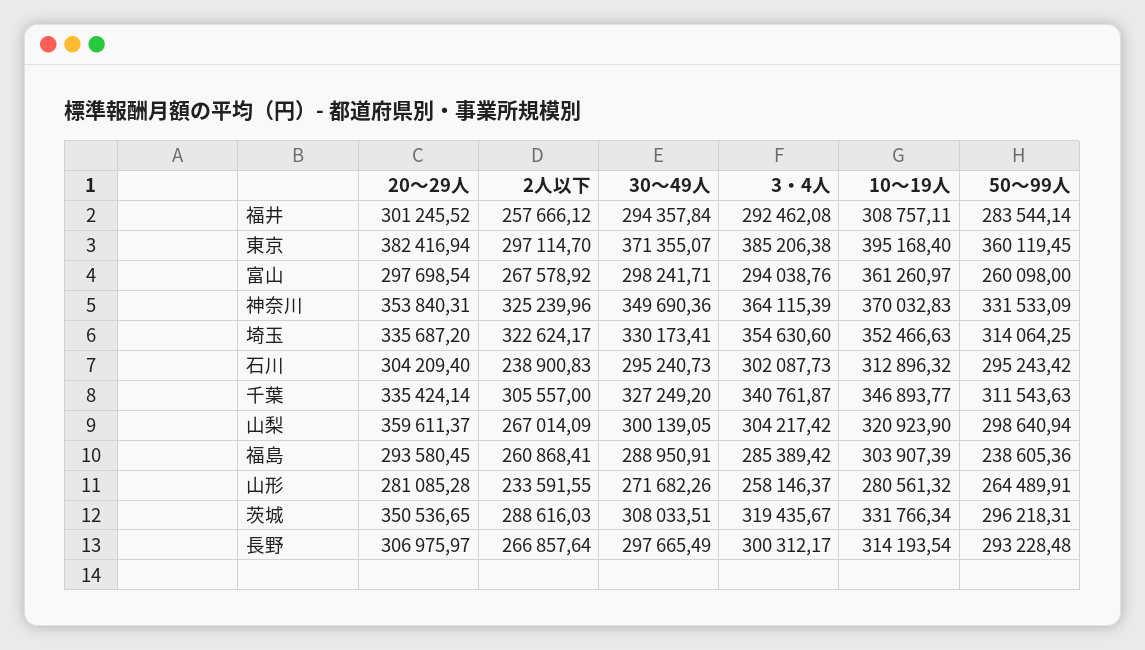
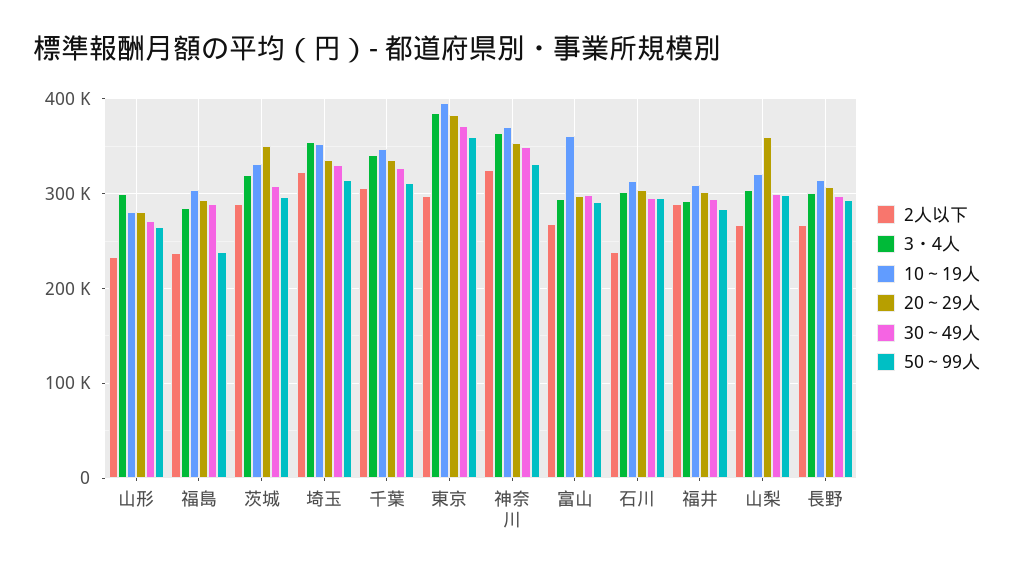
  {
    "20～29人": {
      "福井": 301245.52,
      "東京": 382416.94,
      "富山": 297698.54,
      "神奈川": 353840.31,
      "埼玉": 335687.2,
      "石川": 304209.4,
      "千葉": 335424.14,
      "山梨": 359611.37,
      "福島": 293580.45,
      "山形": 281085.28,
      "茨城": 350536.65,
      "長野": 306975.97
    },
    "2人以下": {
-     "福井": 257666.12,
+     "福井": 290000,
      "東京": 297114.7,
      "富山": 267578.92,
      "神奈川": 325239.96,
      "埼玉": 322624.17,
      "石川": 238900.83,
      "千葉": 305557,
      "山梨": 267014.09,
-     "福島": 260868.41,
+     "福島": 240000,
      "山形": 233591.55,
      "茨城": 288616.03,
      "長野": 266857.64
    },
    "30～49人": {
      "福井": 294357.84,
      "東京": 371355.07,
      "富山": 298241.71,
      "神奈川": 349690.36,
      "埼玉": 330173.41,
      "石川": 295240.73,
      "千葉": 327249.2,
      "山梨": 300139.05,
      "福島": 288950.91,
      "山形": 271682.26,
      "茨城": 308033.51,
      "長野": 297665.49
    },
    "3・4人": {
      "福井": 292462.08,
      "東京": 385206.38,
      "富山": 294038.76,
      "神奈川": 364115.39,
      "埼玉": 354630.6,
      "石川": 302087.73,
      "千葉": 340761.87,
      "山梨": 304217.42,
      "福島": 285389.42,
-     "山形": 258146.37,
+     "山形": 300000,
      "茨城": 319435.67,
      "長野": 300312.17
    },
    "10～19人": {
      "福井": 308757.11,
      "東京": 395168.4,
      "富山": 361260.97,
      "神奈川": 370032.83,
      "埼玉": 352466.63,
      "石川": 312896.32,
      "千葉": 346893.77,
      "山梨": 320923.9,
      "福島": 303907.39,
      "山形": 280561.32,
      "茨城": 331766.34,
      "長野": 314193.54
    },
    "50～99人": {
      "福井": 283544.14,
      "東京": 360119.45,
-     "富山": 260098,
+     "富山": 290000,
      "神奈川": 331533.09,
      "埼玉": 314064.25,
      "石川": 295243.42,
      "千葉": 311543.63,
      "山梨": 298640.94,
      "福島": 238605.36,
      "山形": 264489.91,
      "茨城": 296218.31,
      "長野": 293228.48
    }
  }

